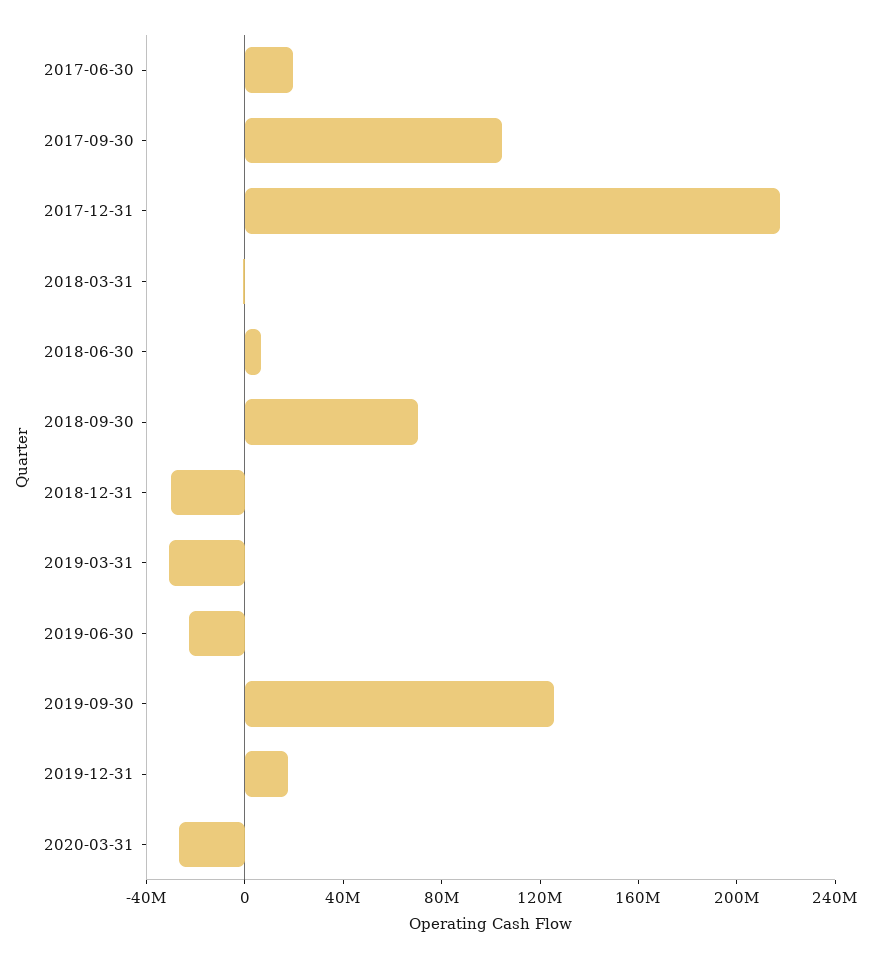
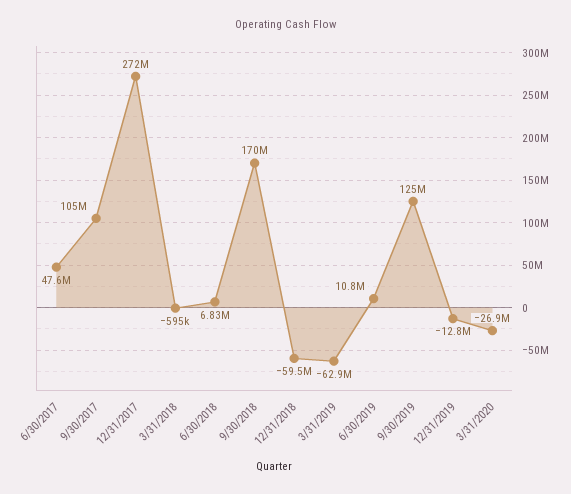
  {
-   "2017-06-30": 20000000,
+   "2017-06-30": 47600000,
    "2017-09-30": 105000000,
-   "2017-12-31": 220000000,
+   "2017-12-31": 272000000,
    "2018-03-31": -595000,
    "2018-06-30": 6830000,
-   "2018-09-30": 70000000,
+   "2018-09-30": 170000000,
-   "2018-12-31": -30000000,
+   "2018-12-31": -59500000,
-   "2019-03-31": -30000000,
+   "2019-03-31": -62900000,
-   "2019-06-30": -20000000,
+   "2019-06-30": 10800000,
    "2019-09-30": 125000000,
-   "2019-12-31": 20000000,
+   "2019-12-31": -12800000,
    "2020-03-31": -26900000
  }

